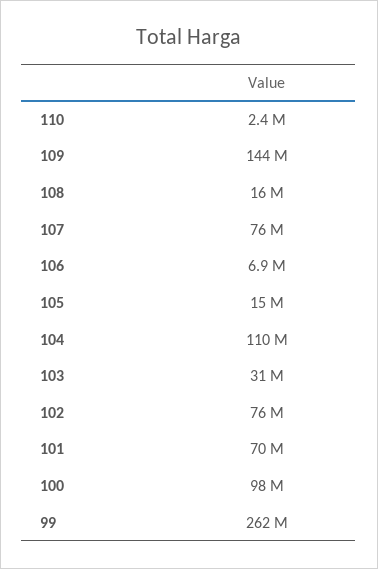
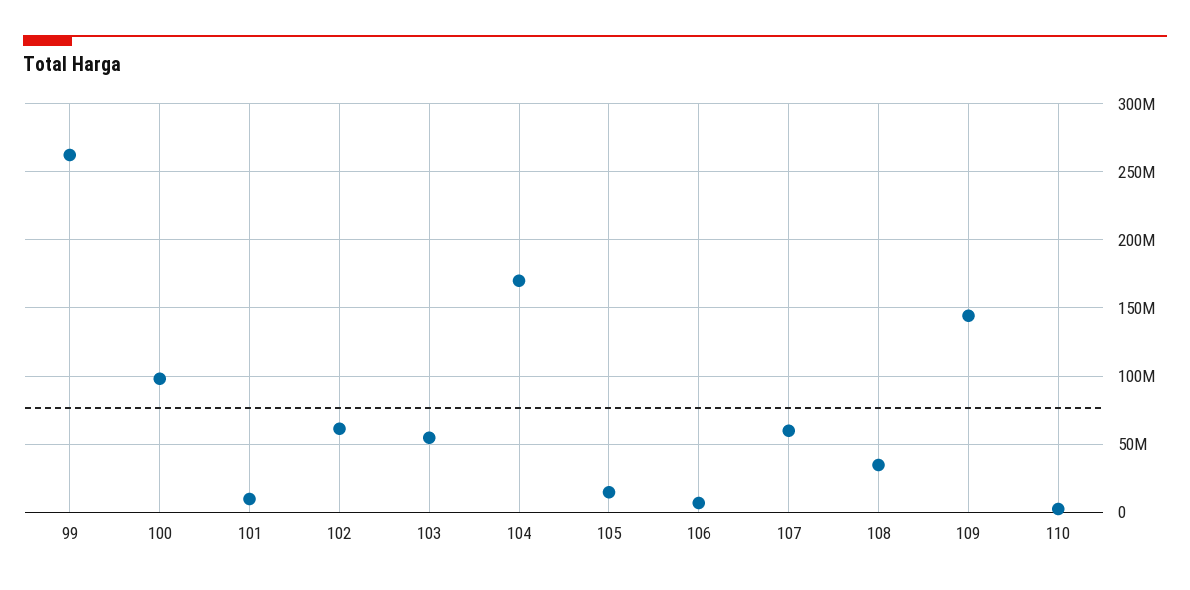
  {
    "110": 2400000,
    "109": 144000000,
-   "108": 16000000,
+   "108": 35000000,
-   "107": 76000000,
+   "107": 60000000,
    "106": 6900000,
    "105": 15000000,
-   "104": 110000000,
+   "104": 170000000,
-   "103": 31000000,
+   "103": 55000000,
-   "102": 76000000,
+   "102": 60000000,
-   "101": 70000000,
+   "101": 10000000,
    "100": 98000000,
    "99": 262000000
  }

